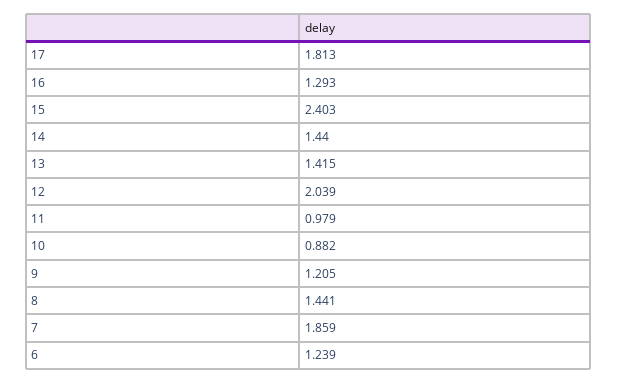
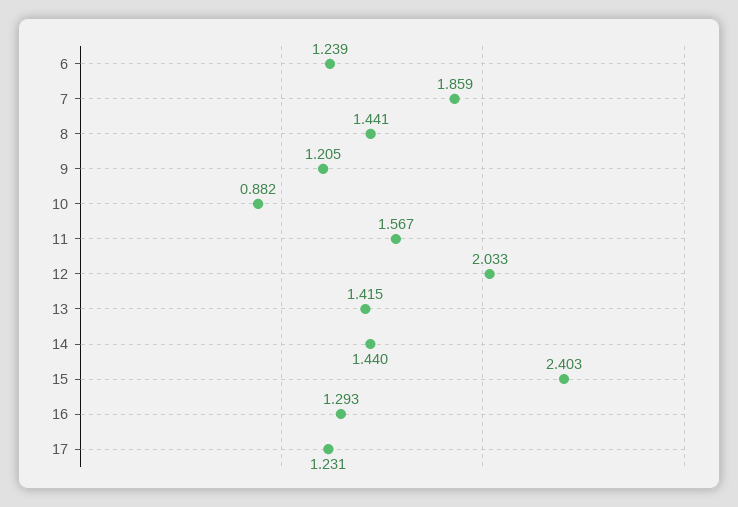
  {
-   "17": 1.813,
+   "17": 1.231,
    "16": 1.293,
    "15": 2.403,
    "14": 1.44,
    "13": 1.415,
-   "12": 2.039,
+   "12": 2.033,
-   "11": 0.979,
+   "11": 1.567,
    "10": 0.882,
    "9": 1.205,
    "8": 1.441,
    "7": 1.859,
    "6": 1.239
  }

